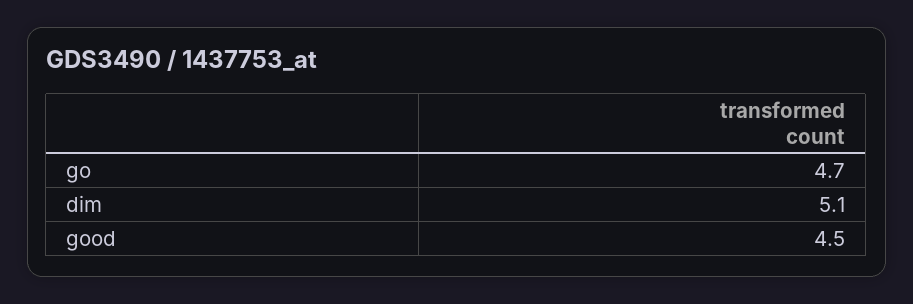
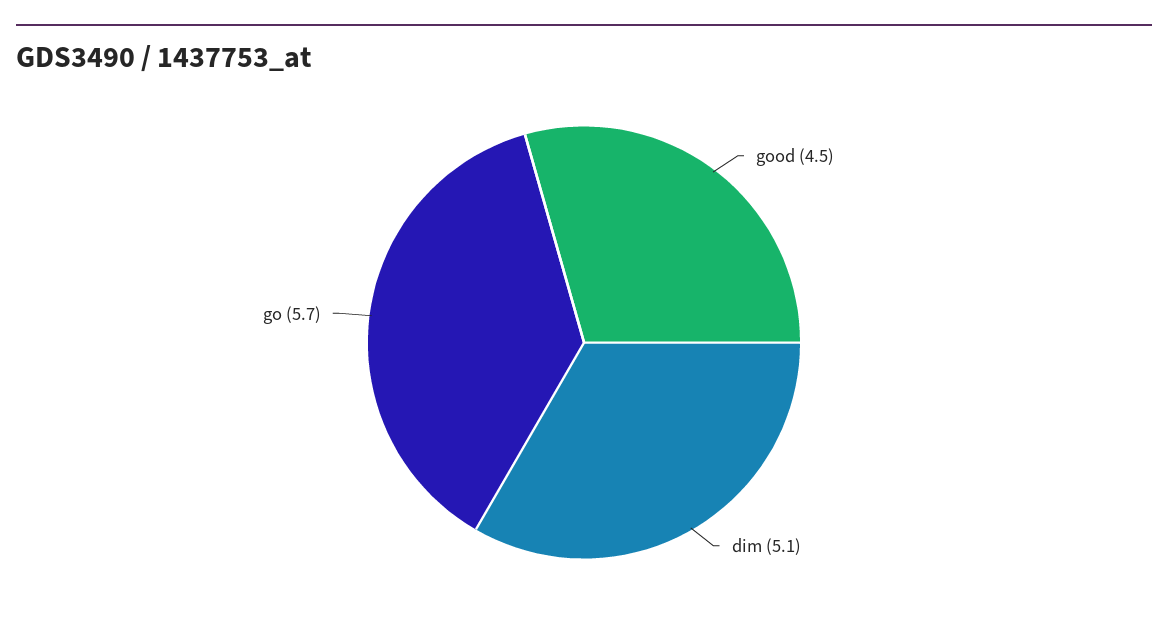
  {
-   "go": 4.7,
+   "go": 5.7,
    "dim": 5.1,
    "good": 4.5
  }

